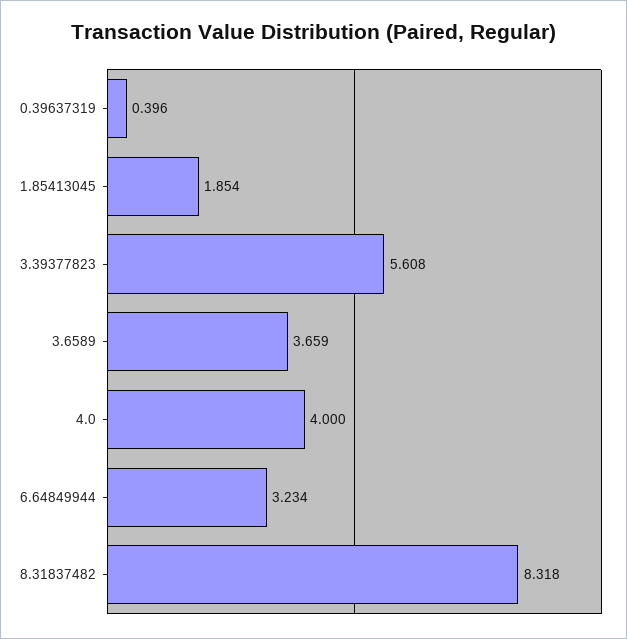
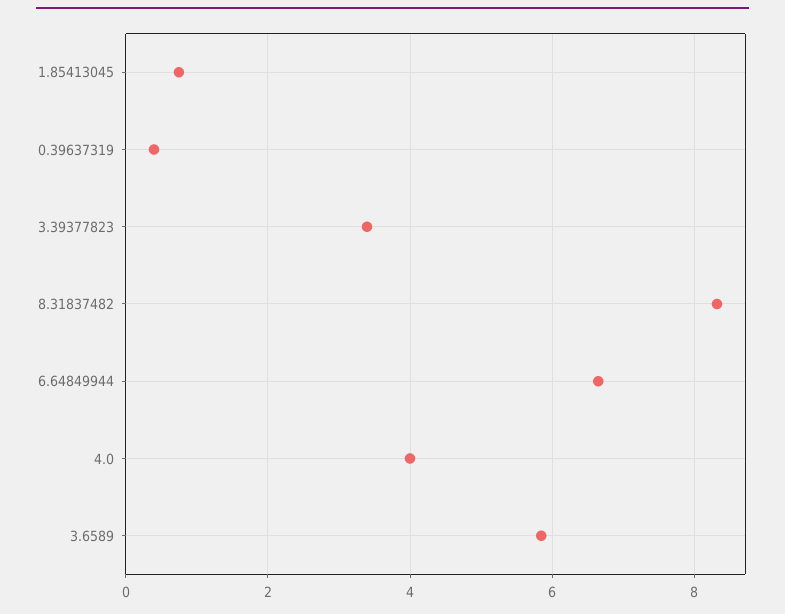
  {
    "0.39637319": 0.396,
-   "1.85413045": 1.854,
+   "1.85413045": 0.8,
-   "3.39377823": 5.608,
+   "3.39377823": 3.4,
-   "3.6589": 3.659,
+   "3.6589": 5.8,
    "4.0": 4,
-   "6.64849944": 3.234,
+   "6.64849944": 6.6,
    "8.31837482": 8.318
  }

